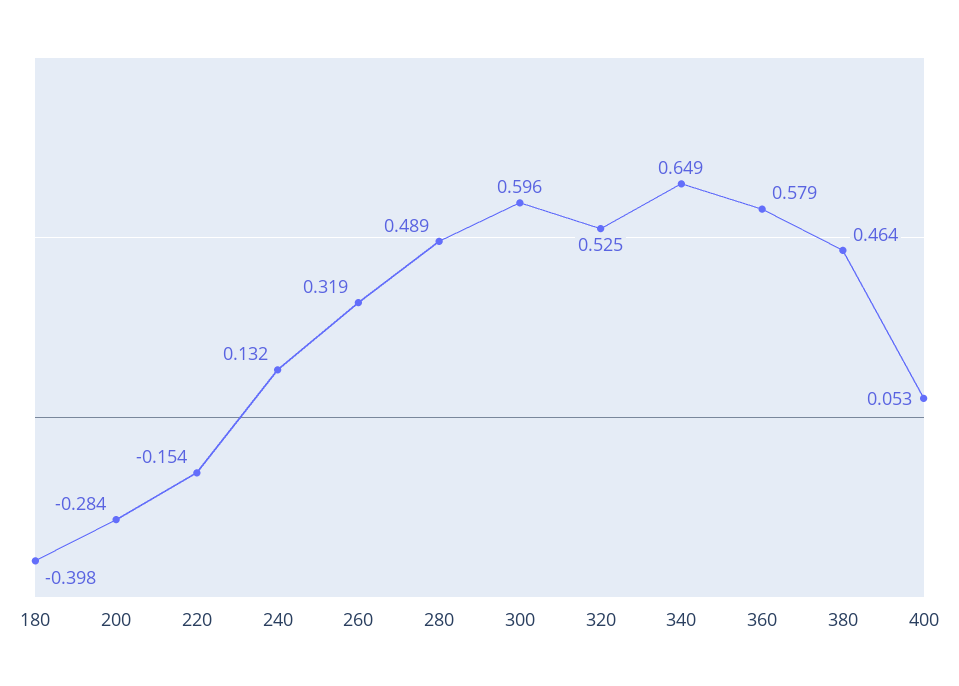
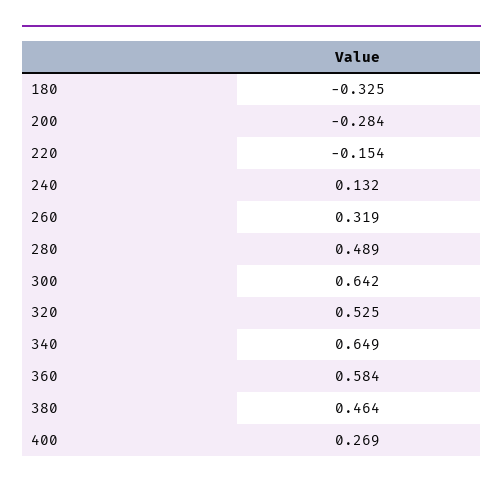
  {
-   "180": -0.398,
+   "180": -0.325,
    "200": -0.284,
    "220": -0.154,
    "240": 0.132,
    "260": 0.319,
    "280": 0.489,
-   "300": 0.596,
+   "300": 0.642,
    "320": 0.525,
    "340": 0.649,
-   "360": 0.579,
+   "360": 0.584,
    "380": 0.464,
-   "400": 0.053
+   "400": 0.269
  }

